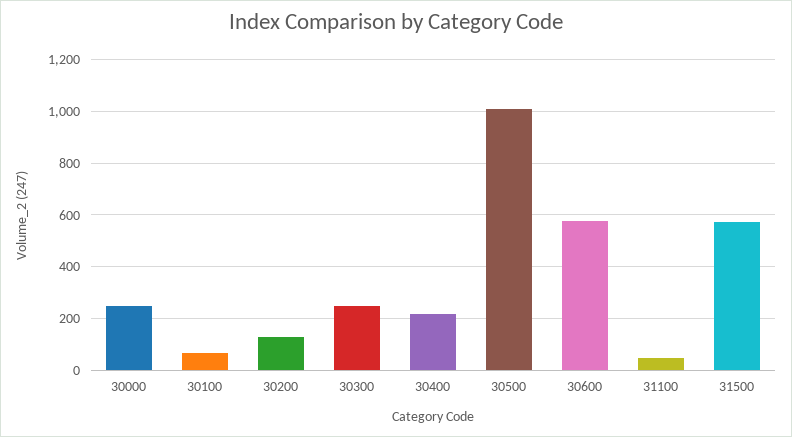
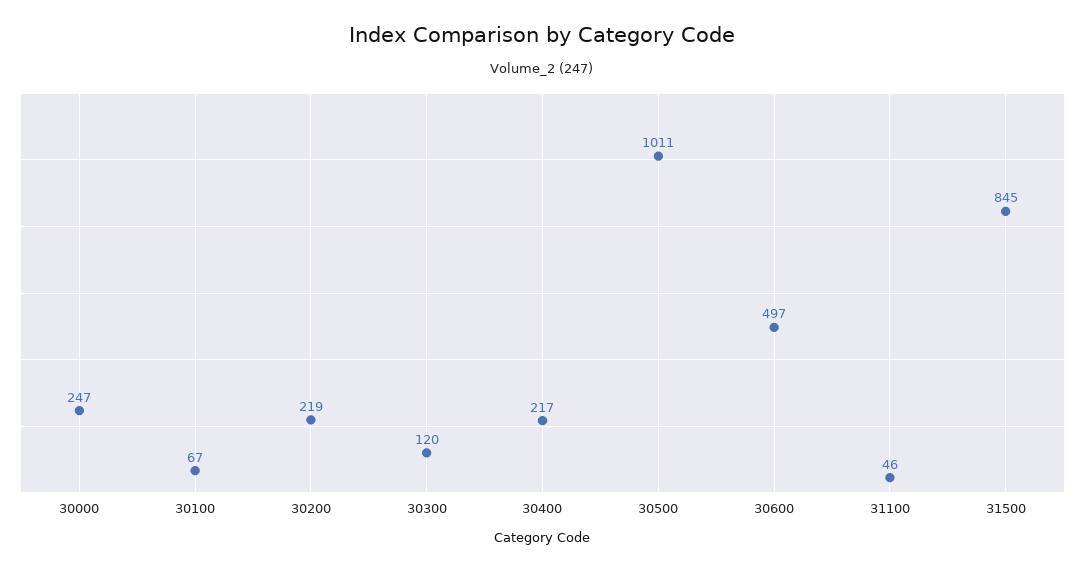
  {
    "30000": 247,
    "30100": 67,
-   "30200": 125,
+   "30200": 219,
-   "30300": 250,
+   "30300": 120,
    "30400": 217,
    "30500": 1011,
-   "30600": 575,
+   "30600": 497,
    "31100": 46,
-   "31500": 575
+   "31500": 845
  }

